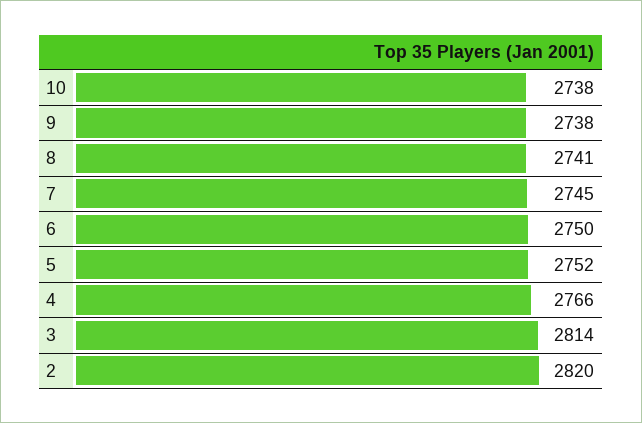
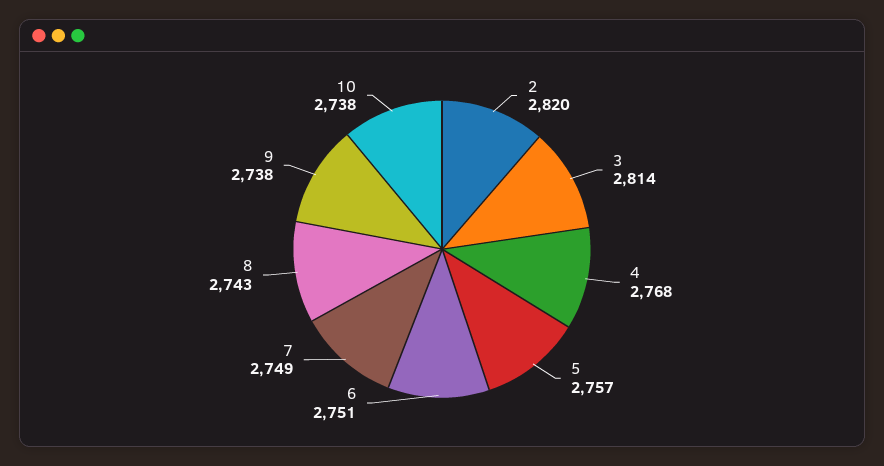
  {
    "10": 2738,
    "9": 2738,
-   "8": 2741,
+   "8": 2743,
-   "7": 2745,
+   "7": 2749,
-   "6": 2750,
+   "6": 2751,
-   "5": 2752,
+   "5": 2757,
-   "4": 2766,
+   "4": 2768,
    "3": 2814,
    "2": 2820
  }

